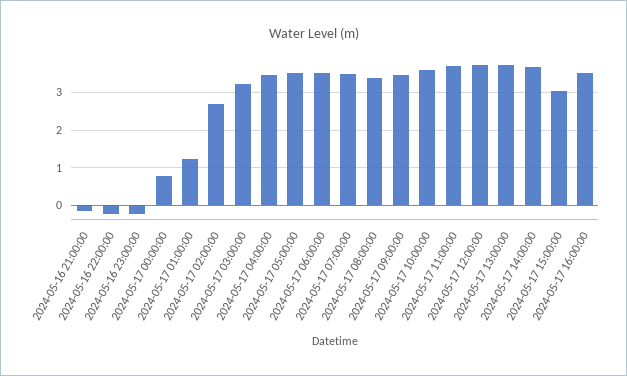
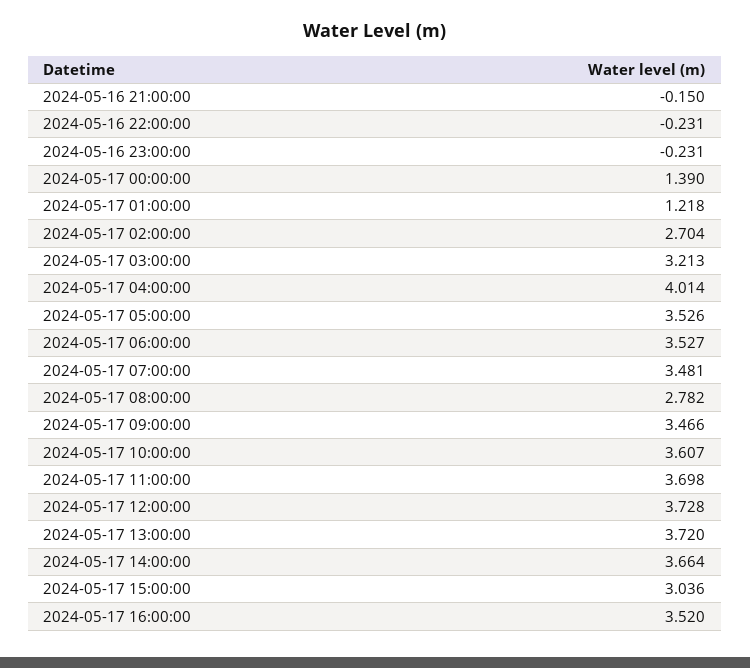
  {
    "2024-05-16 21:00:00": -0.15,
    "2024-05-16 22:00:00": -0.231,
    "2024-05-16 23:00:00": -0.231,
-   "2024-05-17 00:00:00": 0.8,
+   "2024-05-17 00:00:00": 1.39,
    "2024-05-17 01:00:00": 1.218,
    "2024-05-17 02:00:00": 2.704,
    "2024-05-17 03:00:00": 3.213,
-   "2024-05-17 04:00:00": 3.4,
+   "2024-05-17 04:00:00": 4.014,
    "2024-05-17 05:00:00": 3.526,
    "2024-05-17 06:00:00": 3.527,
    "2024-05-17 07:00:00": 3.481,
-   "2024-05-17 08:00:00": 3.4,
+   "2024-05-17 08:00:00": 2.782,
    "2024-05-17 09:00:00": 3.466,
    "2024-05-17 10:00:00": 3.607,
    "2024-05-17 11:00:00": 3.698,
    "2024-05-17 12:00:00": 3.728,
    "2024-05-17 13:00:00": 3.72,
    "2024-05-17 14:00:00": 3.664,
    "2024-05-17 15:00:00": 3.036,
    "2024-05-17 16:00:00": 3.52
  }

